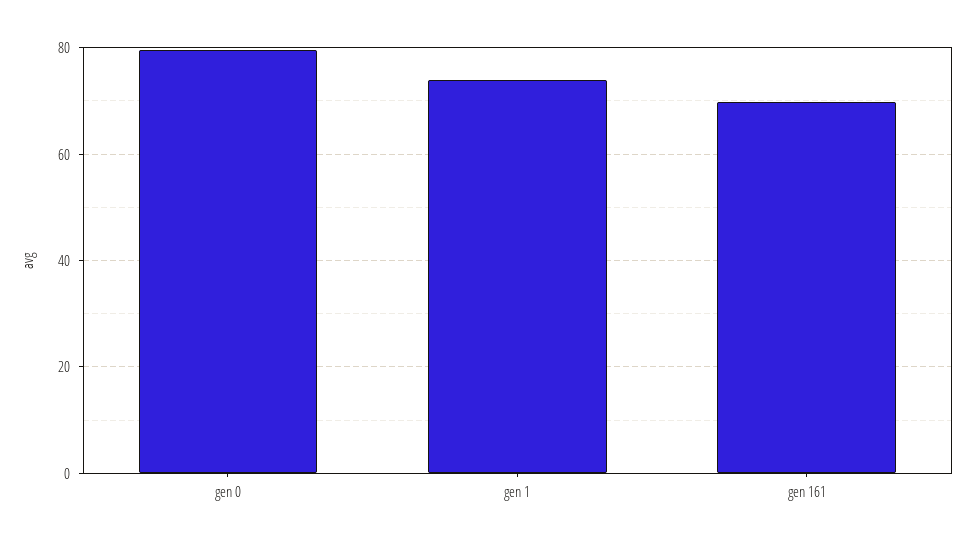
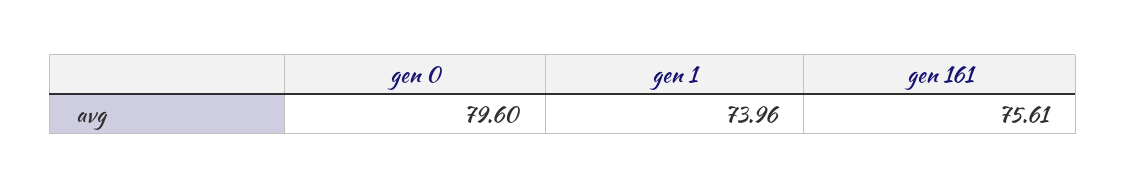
  {
    "gen 0": 79.6,
    "gen 1": 73.96,
-   "gen 161": 70
+   "gen 161": 75.61
  }

